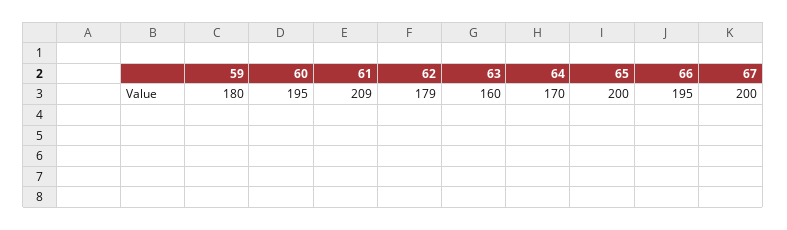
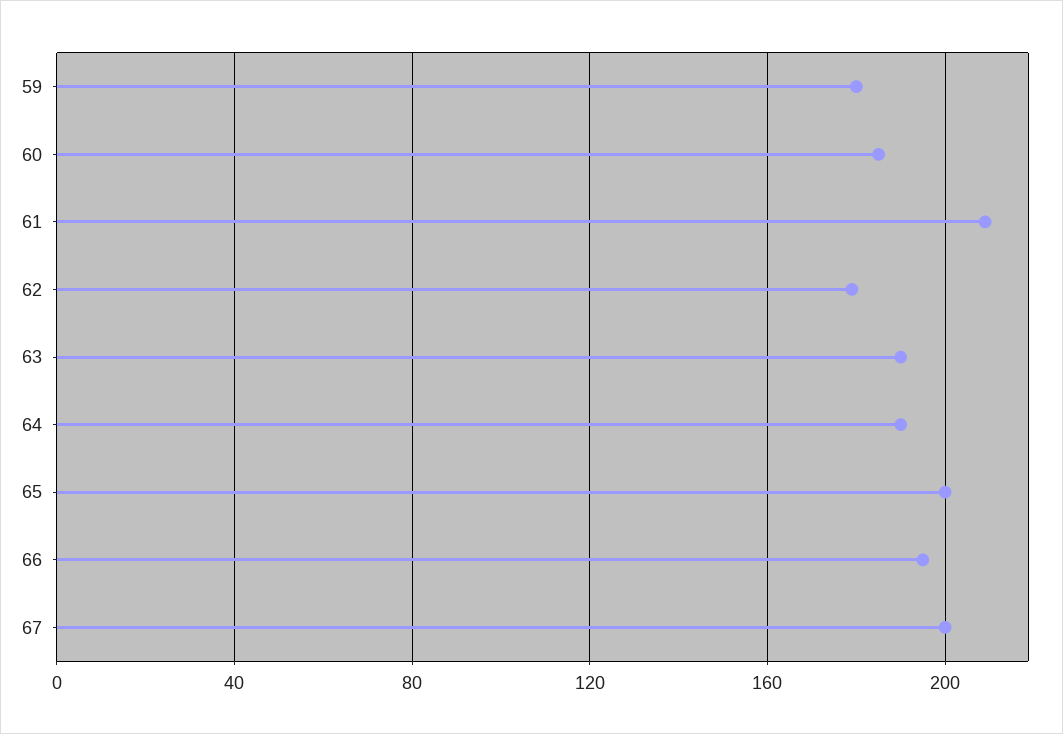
  {
    "59": 180,
-   "60": 195,
+   "60": 185,
    "61": 209,
    "62": 179,
-   "63": 160,
+   "63": 190,
-   "64": 170,
+   "64": 190,
    "65": 200,
    "66": 195,
    "67": 200
  }

